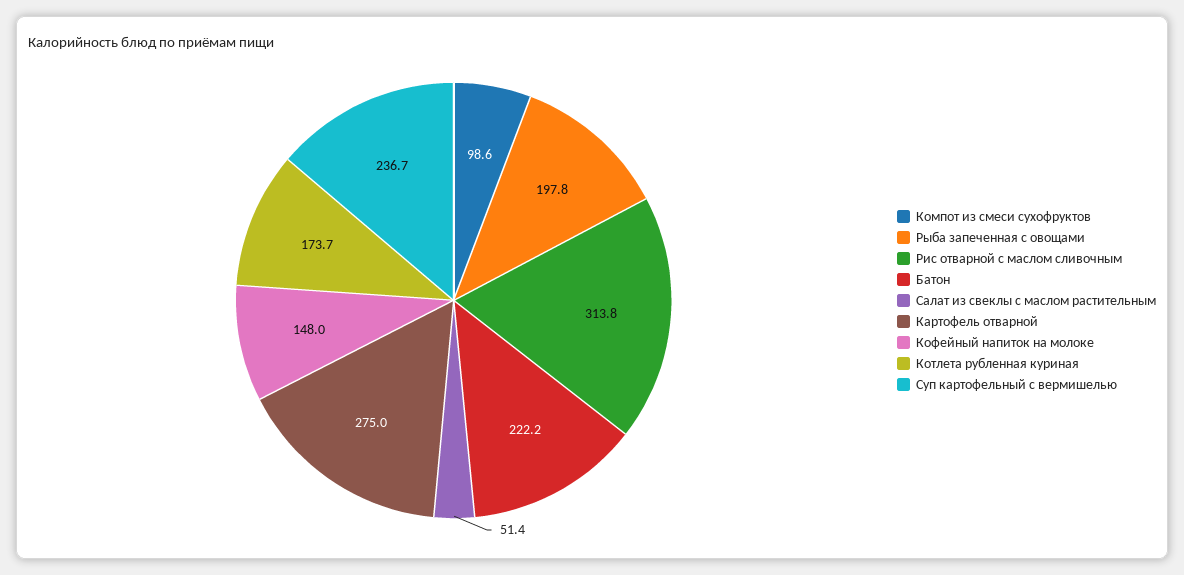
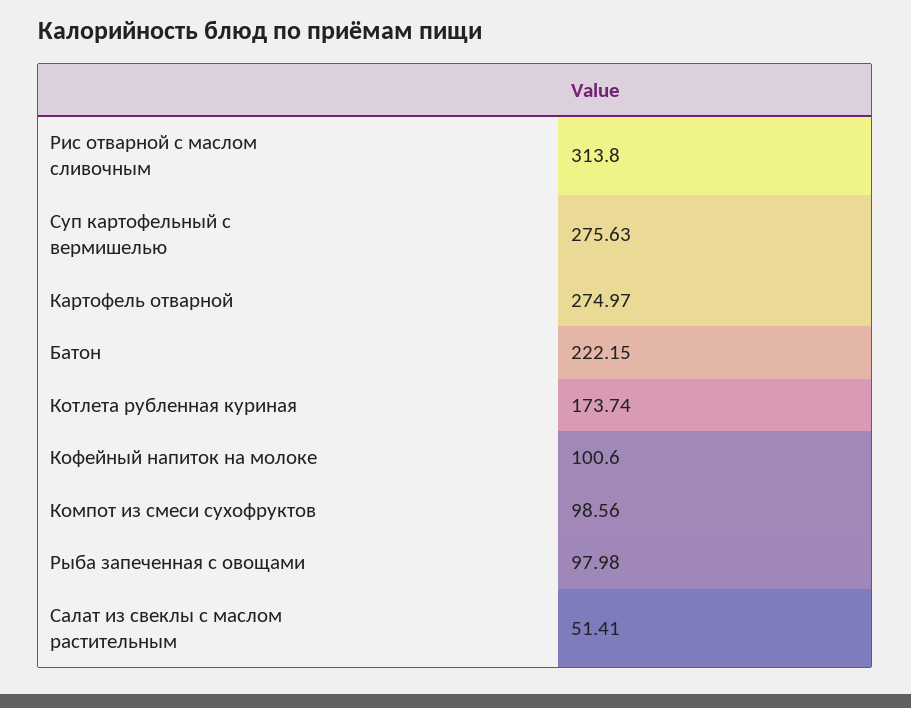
  {
    "Компот из смеси сухофруктов": 98.56,
-   "Рыба запеченная с овощами": 197.8,
+   "Рыба запеченная с овощами": 97.98,
    "Рис отварной с маслом сливочным": 313.8,
    "Батон": 222.15,
    "Салат из свеклы с маслом растительным": 51.41,
    "Картофель отварной": 274.97,
-   "Кофейный напиток на молоке": 148,
+   "Кофейный напиток на молоке": 100.6,
    "Котлета рубленная куриная": 173.74,
-   "Суп картофельный с вермишелью": 236.7
+   "Суп картофельный с вермишелью": 275.63
  }

